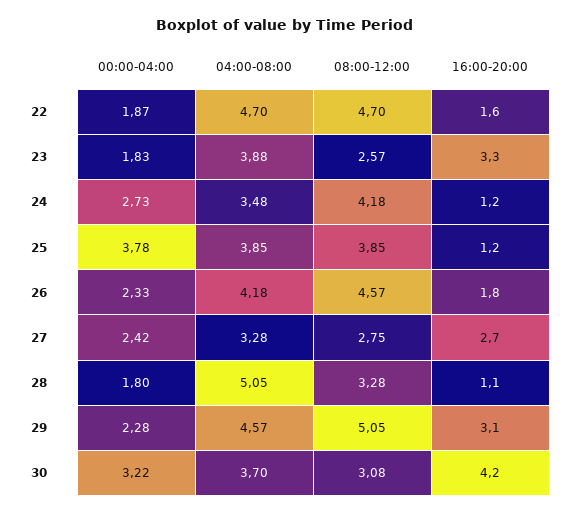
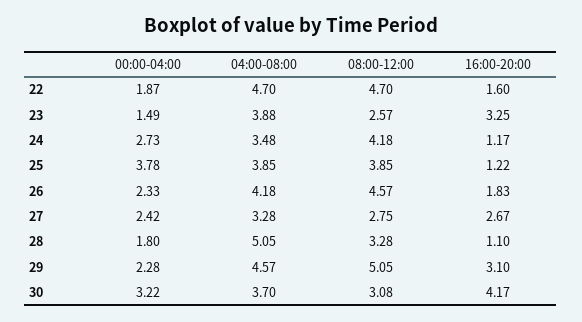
  {
    "00:00-04:00": {
      "22": 1.87,
-     "23": 1.83,
+     "23": 1.49,
      "24": 2.73,
      "25": 3.78,
      "26": 2.33,
      "27": 2.42,
      "28": 1.8,
      "29": 2.28,
      "30": 3.22
    },
    "04:00-08:00": {
      "22": 4.7,
      "23": 3.88,
      "24": 3.48,
      "25": 3.85,
      "26": 4.18,
      "27": 3.28,
      "28": 5.05,
      "29": 4.57,
      "30": 3.7
    },
    "08:00-12:00": {
      "22": 4.7,
      "23": 2.57,
      "24": 4.18,
      "25": 3.85,
      "26": 4.57,
      "27": 2.75,
      "28": 3.28,
      "29": 5.05,
      "30": 3.08
    },
    "16:00-20:00": {
      "22": 1.6,
      "23": 3.25,
      "24": 1.17,
      "25": 1.22,
      "26": 1.83,
      "27": 2.67,
      "28": 1.1,
      "29": 3.1,
      "30": 4.17
    }
  }

